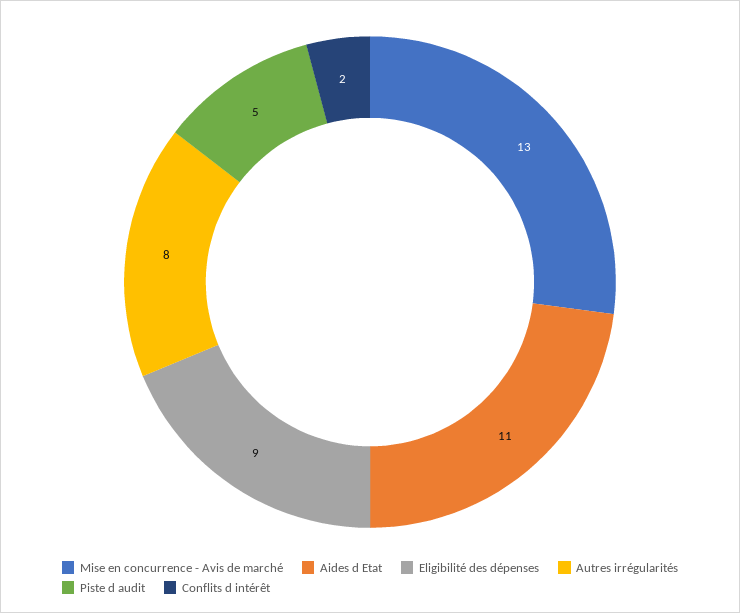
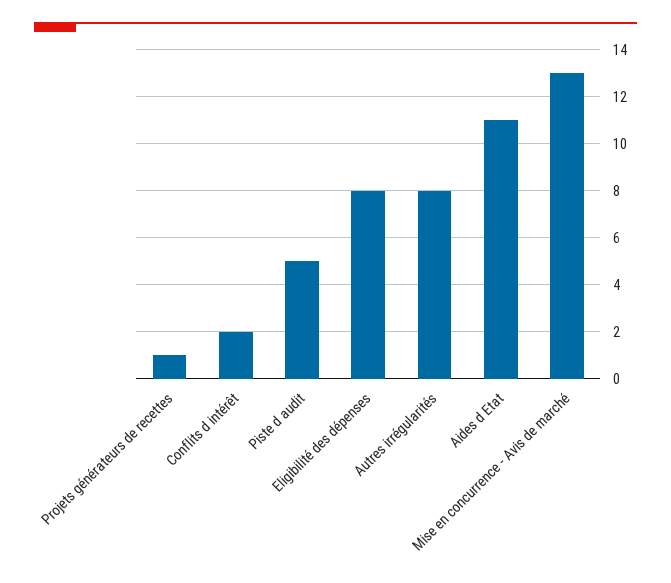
  {
    "Mise en concurrence - Avis de marché": 13,
    "Aides d Etat": 11,
-   "Eligibilité des dépenses": 9,
+   "Eligibilité des dépenses": 8,
    "Autres irrégularités": 8,
    "Piste d audit": 5,
-   "Conflits d intérêt": 2
+   "Conflits d intérêt": 2,
+   "Projets générateurs de recettes": 1
  }

